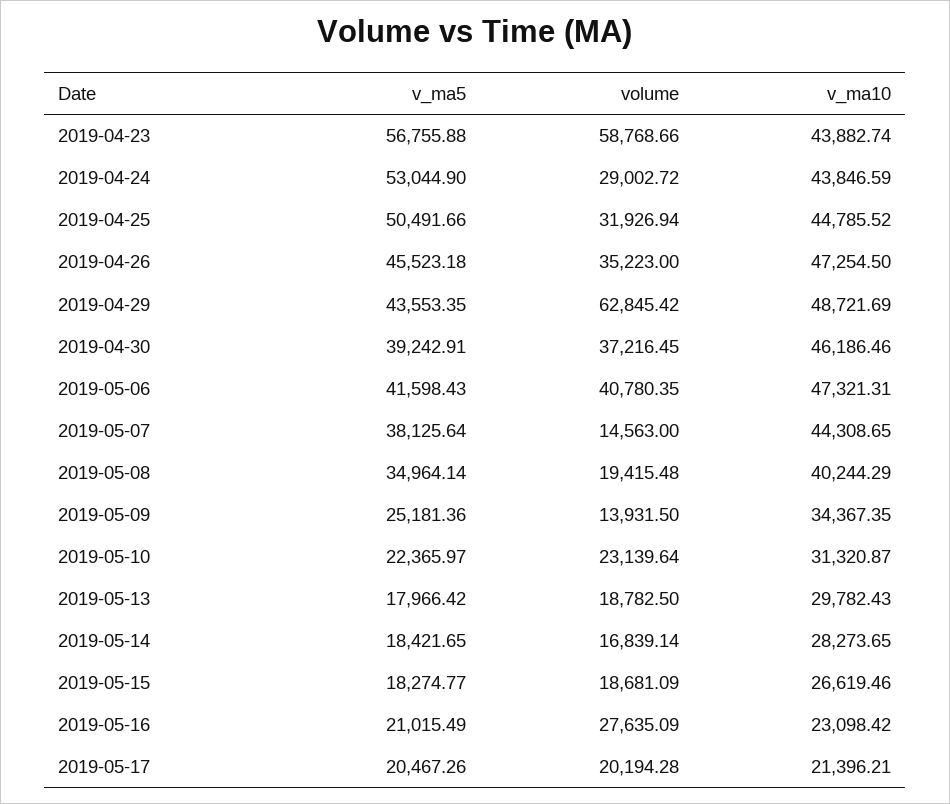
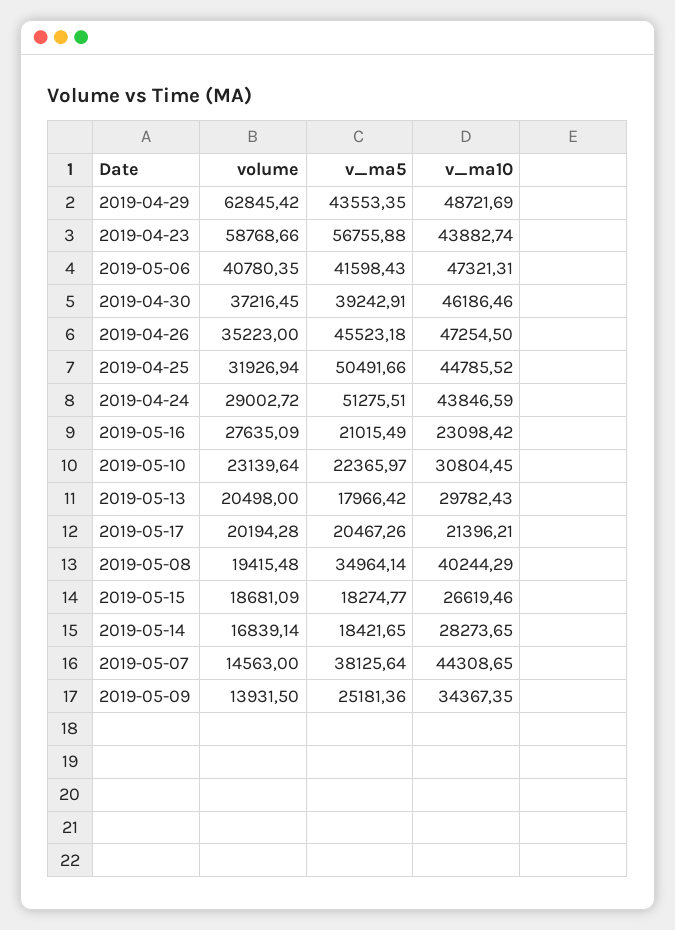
  {
    "v_ma5": {
      "2019-04-23": 56755.88,
-     "2019-04-24": 53044.9,
+     "2019-04-24": 51275.51,
      "2019-04-25": 50491.66,
      "2019-04-26": 45523.18,
      "2019-04-29": 43553.35,
      "2019-04-30": 39242.91,
      "2019-05-06": 41598.43,
      "2019-05-07": 38125.64,
      "2019-05-08": 34964.14,
      "2019-05-09": 25181.36,
      "2019-05-10": 22365.97,
      "2019-05-13": 17966.42,
      "2019-05-14": 18421.65,
      "2019-05-15": 18274.77,
      "2019-05-16": 21015.49,
      "2019-05-17": 20467.26
    },
    "volume": {
      "2019-04-23": 58768.66,
      "2019-04-24": 29002.72,
      "2019-04-25": 31926.94,
      "2019-04-26": 35223,
      "2019-04-29": 62845.42,
      "2019-04-30": 37216.45,
      "2019-05-06": 40780.35,
      "2019-05-07": 14563,
      "2019-05-08": 19415.48,
      "2019-05-09": 13931.5,
      "2019-05-10": 23139.64,
-     "2019-05-13": 18782.5,
+     "2019-05-13": 20498,
      "2019-05-14": 16839.14,
      "2019-05-15": 18681.09,
      "2019-05-16": 27635.09,
      "2019-05-17": 20194.28
    },
    "v_ma10": {
      "2019-04-23": 43882.74,
      "2019-04-24": 43846.59,
      "2019-04-25": 44785.52,
      "2019-04-26": 47254.5,
      "2019-04-29": 48721.69,
      "2019-04-30": 46186.46,
      "2019-05-06": 47321.31,
      "2019-05-07": 44308.65,
      "2019-05-08": 40244.29,
      "2019-05-09": 34367.35,
-     "2019-05-10": 31320.87,
+     "2019-05-10": 30804.45,
      "2019-05-13": 29782.43,
      "2019-05-14": 28273.65,
      "2019-05-15": 26619.46,
      "2019-05-16": 23098.42,
      "2019-05-17": 21396.21
    }
  }

